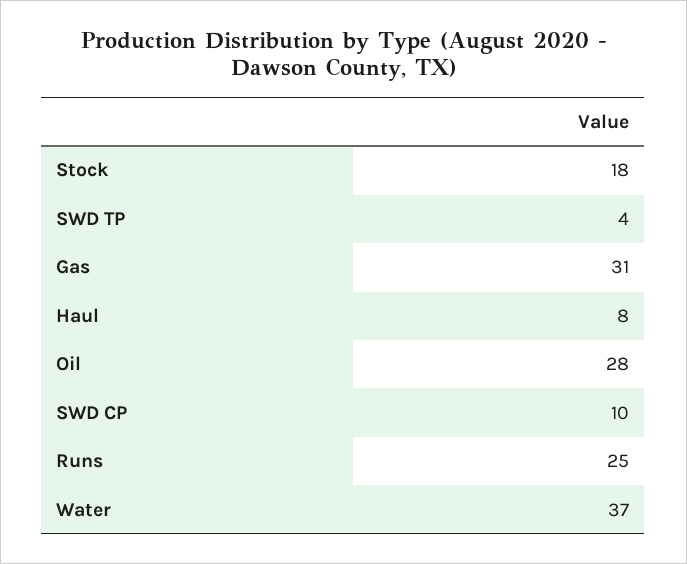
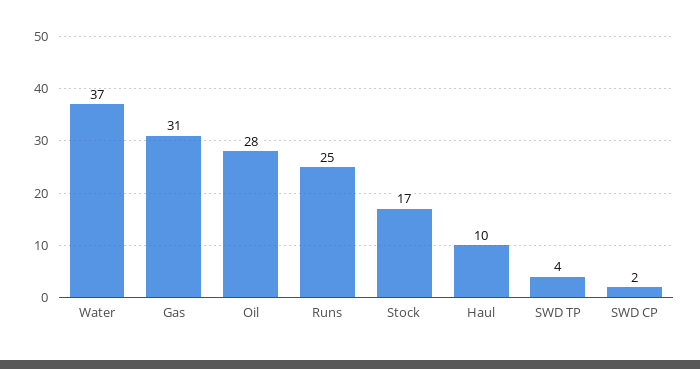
  {
-   "Stock": 18,
+   "Stock": 17,
    "SWD TP": 4,
    "Gas": 31,
-   "Haul": 8,
+   "Haul": 10,
    "Oil": 28,
-   "SWD CP": 10,
+   "SWD CP": 2,
    "Runs": 25,
    "Water": 37
  }

